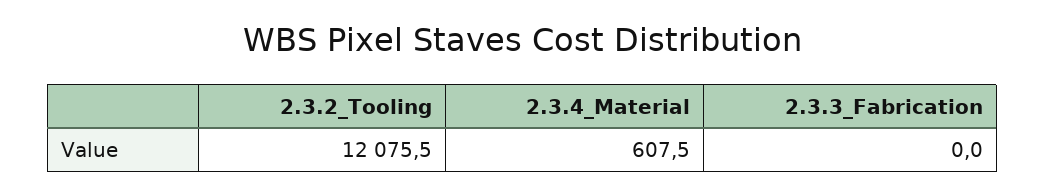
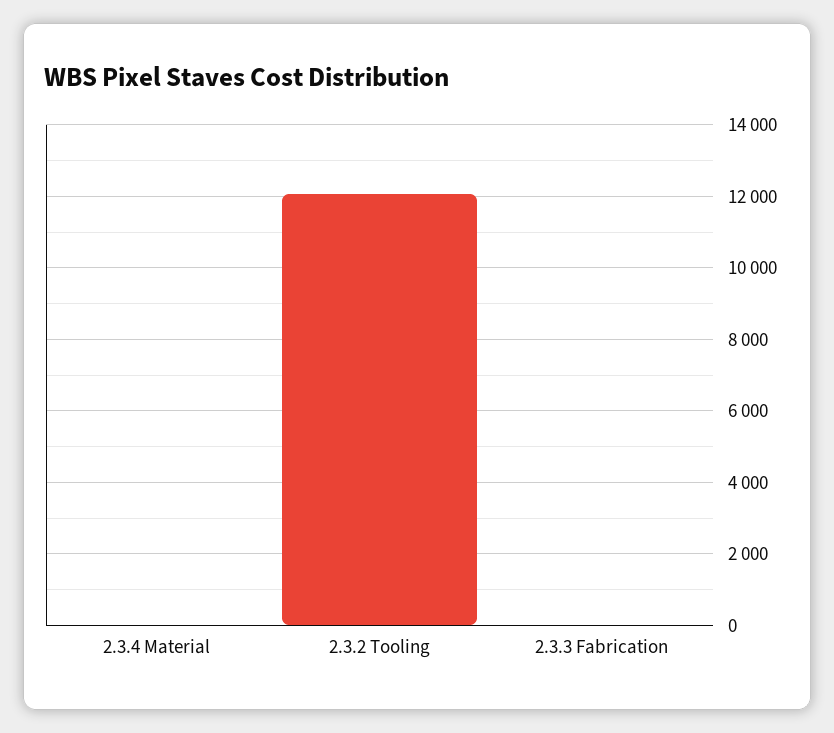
  {
    "2.3.2_Tooling": 12075.5,
-   "2.3.4_Material": 607.5,
+   "2.3.4_Material": 0,
    "2.3.3_Fabrication": 0
  }

